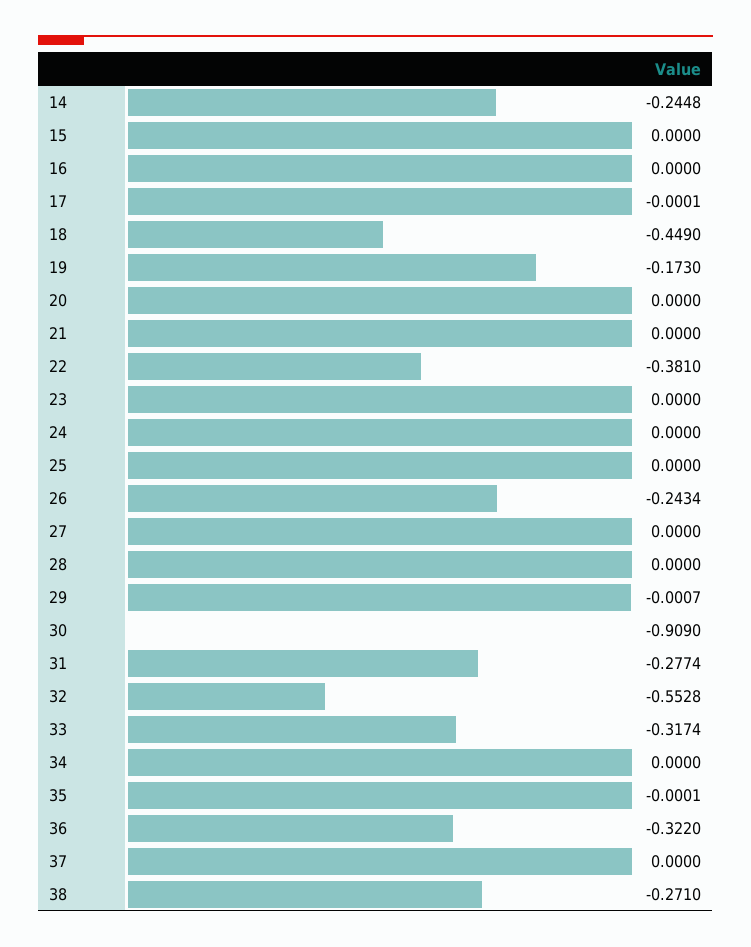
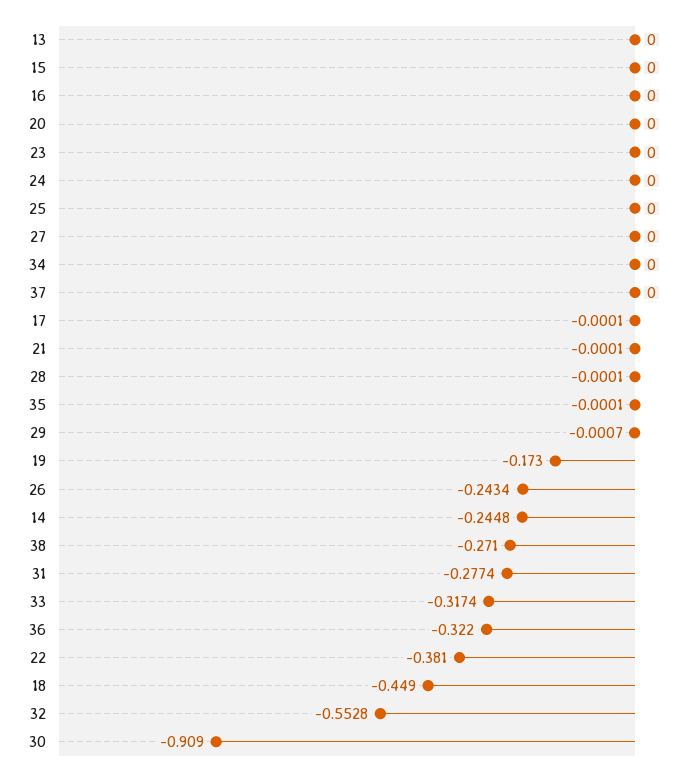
  {
    "14": -0.2448,
    "15": 0,
    "16": 0,
    "17": -0.0001,
    "18": -0.449,
    "19": -0.173,
    "20": 0,
-   "21": 0,
+   "21": -0.0001,
    "22": -0.381,
    "23": 0,
    "24": 0,
    "25": 0,
    "26": -0.2434,
    "27": 0,
-   "28": 0,
+   "28": -0.0001,
    "29": -0.0007,
    "30": -0.909,
    "31": -0.2774,
    "32": -0.5528,
    "33": -0.3174,
    "34": 0,
    "35": -0.0001,
    "36": -0.322,
    "37": 0,
-   "38": -0.271
+   "38": -0.271,
+   "13": 0
  }

